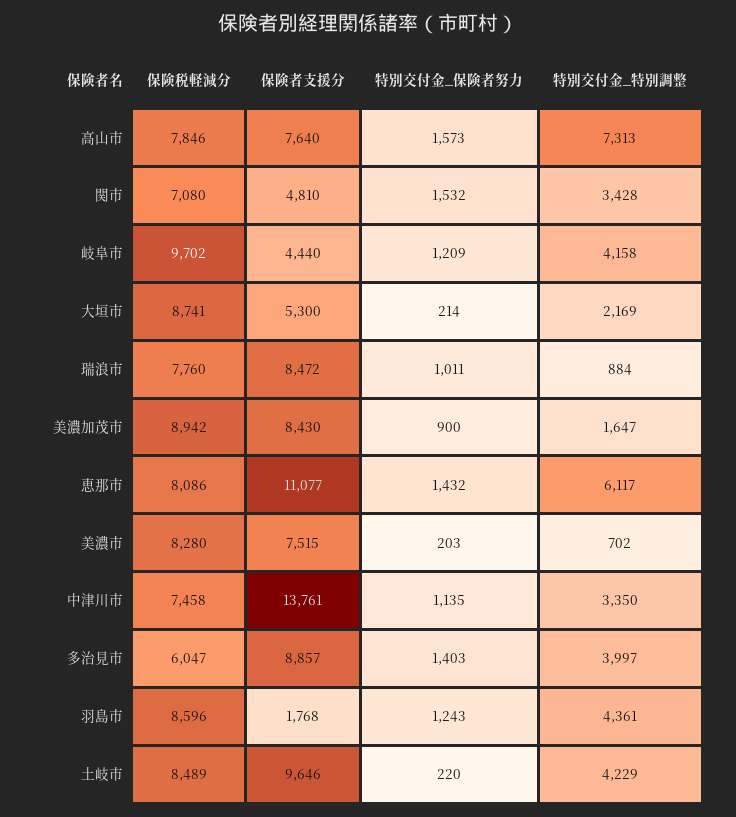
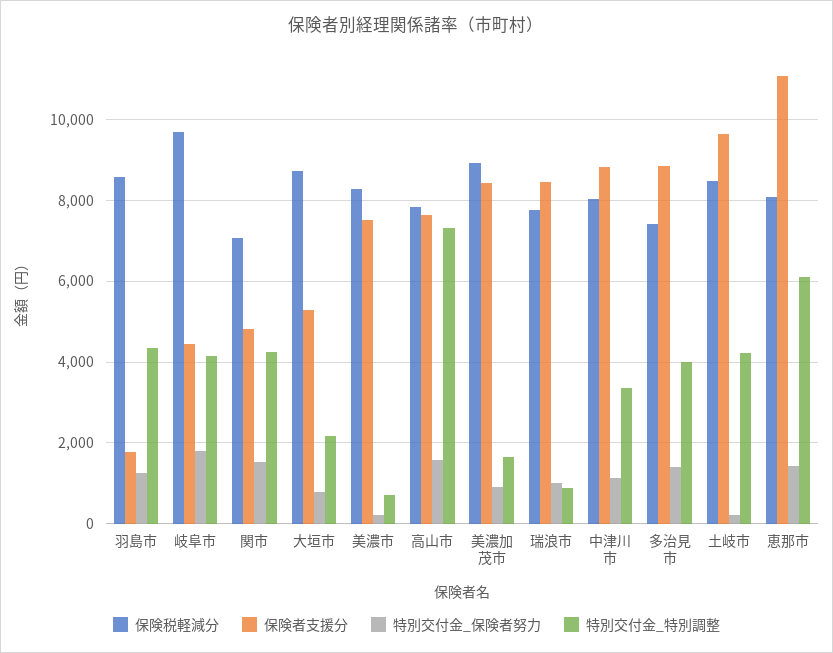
  {
    "保険税軽減分": {
      "高山市": 7846,
      "関市": 7080,
      "岐阜市": 9702,
      "大垣市": 8741,
      "瑞浪市": 7760,
      "美濃加茂市": 8942,
      "恵那市": 8086,
      "美濃市": 8280,
-     "中津川市": 7458,
+     "中津川市": 8000,
-     "多治見市": 6047,
+     "多治見市": 7400,
      "羽島市": 8596,
      "土岐市": 8489
    },
    "保険者支援分": {
      "高山市": 7640,
      "関市": 4810,
      "岐阜市": 4440,
      "大垣市": 5300,
      "瑞浪市": 8472,
      "美濃加茂市": 8430,
      "恵那市": 11077,
      "美濃市": 7515,
-     "中津川市": 13761,
+     "中津川市": 8800,
      "多治見市": 8857,
      "羽島市": 1768,
      "土岐市": 9646
    },
    "特別交付金_保険者努力": {
      "高山市": 1573,
      "関市": 1532,
-     "岐阜市": 1209,
+     "岐阜市": 1800,
-     "大垣市": 214,
+     "大垣市": 800,
      "瑞浪市": 1011,
      "美濃加茂市": 900,
      "恵那市": 1432,
      "美濃市": 203,
      "中津川市": 1135,
      "多治見市": 1403,
      "羽島市": 1243,
      "土岐市": 220
    },
    "特別交付金_特別調整": {
      "高山市": 7313,
-     "関市": 3428,
+     "関市": 4200,
      "岐阜市": 4158,
      "大垣市": 2169,
      "瑞浪市": 884,
      "美濃加茂市": 1647,
      "恵那市": 6117,
      "美濃市": 702,
      "中津川市": 3350,
      "多治見市": 3997,
      "羽島市": 4361,
      "土岐市": 4229
    }
  }

